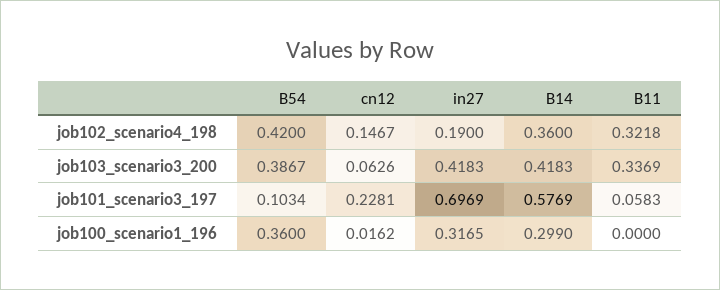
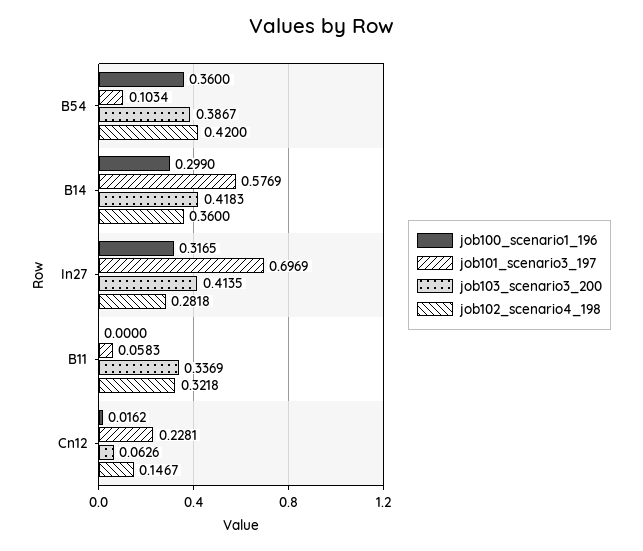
  {
    "job102_scenario4_198": {
      "B54": 0.42,
      "cn12": 0.1467,
-     "in27": 0.19,
+     "in27": 0.2818,
      "B14": 0.36,
      "B11": 0.3218
    },
    "job103_scenario3_200": {
      "B54": 0.3867,
      "cn12": 0.0626,
-     "in27": 0.4183,
+     "in27": 0.4135,
      "B14": 0.4183,
      "B11": 0.3369
    },
    "job101_scenario3_197": {
      "B54": 0.1034,
      "cn12": 0.2281,
      "in27": 0.6969,
      "B14": 0.5769,
      "B11": 0.0583
    },
    "job100_scenario1_196": {
      "B54": 0.36,
      "cn12": 0.0162,
      "in27": 0.3165,
      "B14": 0.299,
      "B11": 0
    }
  }

